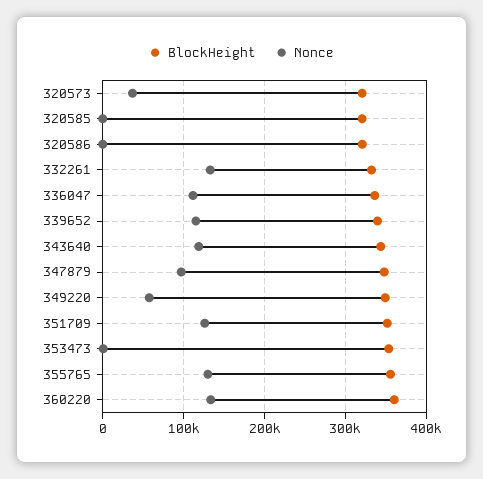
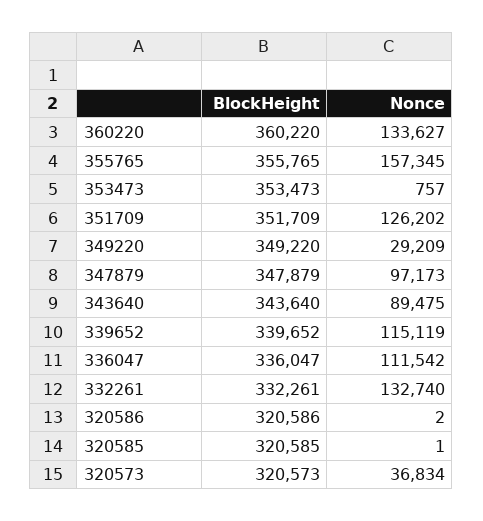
  {
    "BlockHeight": {
      "320573": 320573,
      "320585": 320585,
      "320586": 320586,
      "332261": 332261,
      "336047": 336047,
      "339652": 339652,
      "343640": 343640,
      "347879": 347879,
      "349220": 349220,
      "351709": 351709,
      "353473": 353473,
      "355765": 355765,
      "360220": 360220
    },
    "Nonce": {
      "320573": 36834,
      "320585": 1,
      "320586": 2,
      "332261": 132740,
      "336047": 111542,
      "339652": 115119,
-     "343640": 120000,
+     "343640": 89475,
      "347879": 97173,
-     "349220": 60000,
+     "349220": 29209,
      "351709": 126202,
      "353473": 757,
-     "355765": 130000,
+     "355765": 157345,
      "360220": 133627
    }
  }

